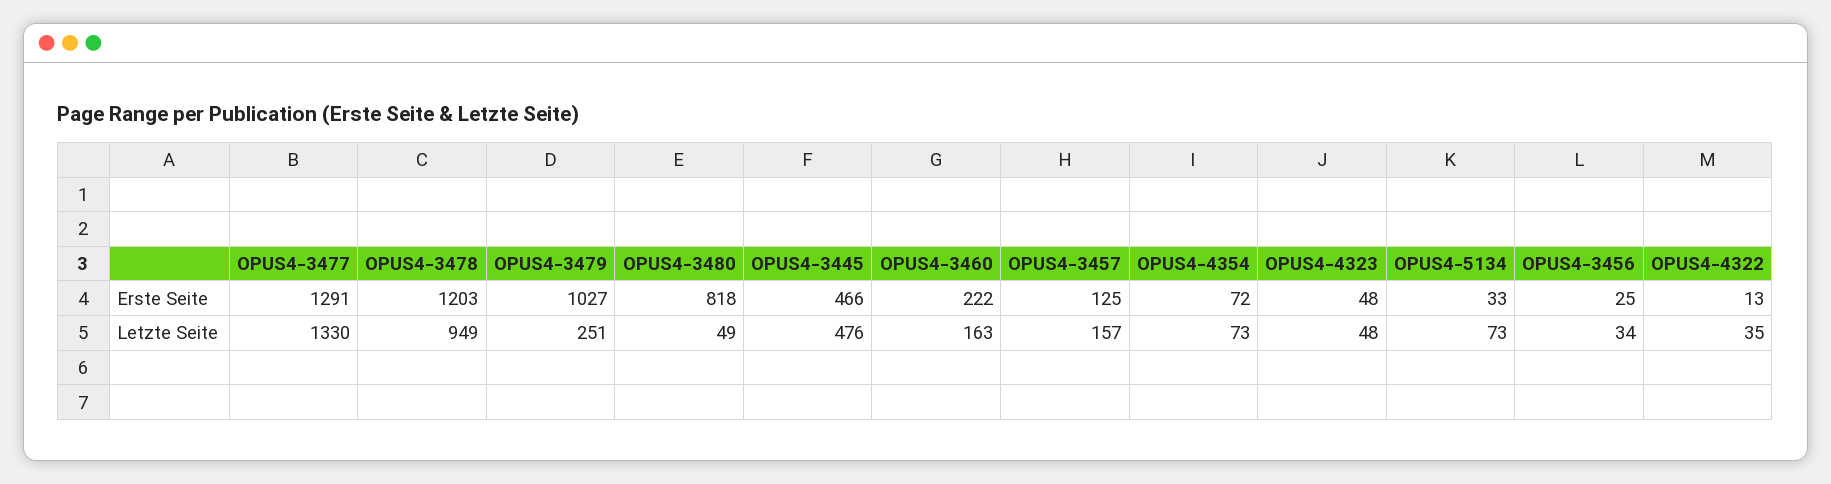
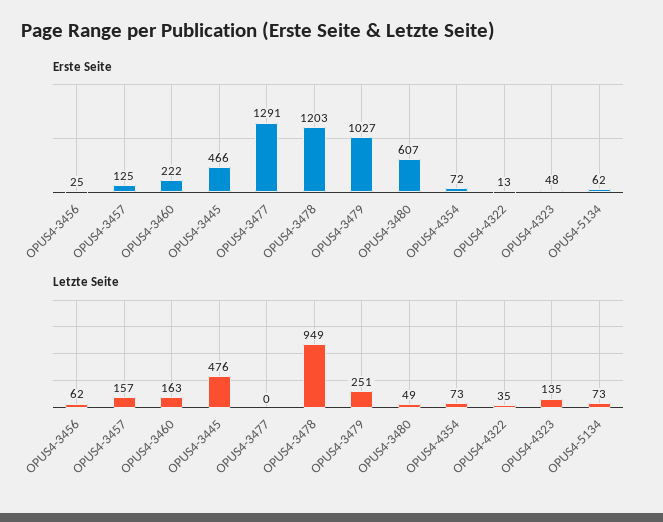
  {
    "Erste Seite": {
      "OPUS4-3477": 1291,
      "OPUS4-3478": 1203,
      "OPUS4-3479": 1027,
-     "OPUS4-3480": 818,
+     "OPUS4-3480": 607,
      "OPUS4-3445": 466,
      "OPUS4-3460": 222,
      "OPUS4-3457": 125,
      "OPUS4-4354": 72,
      "OPUS4-4323": 48,
-     "OPUS4-5134": 33,
+     "OPUS4-5134": 62,
      "OPUS4-3456": 25,
      "OPUS4-4322": 13
    },
    "Letzte Seite": {
-     "OPUS4-3477": 1330,
+     "OPUS4-3477": 0,
      "OPUS4-3478": 949,
      "OPUS4-3479": 251,
      "OPUS4-3480": 49,
      "OPUS4-3445": 476,
      "OPUS4-3460": 163,
      "OPUS4-3457": 157,
      "OPUS4-4354": 73,
-     "OPUS4-4323": 48,
+     "OPUS4-4323": 135,
      "OPUS4-5134": 73,
-     "OPUS4-3456": 34,
+     "OPUS4-3456": 62,
      "OPUS4-4322": 35
    }
  }

